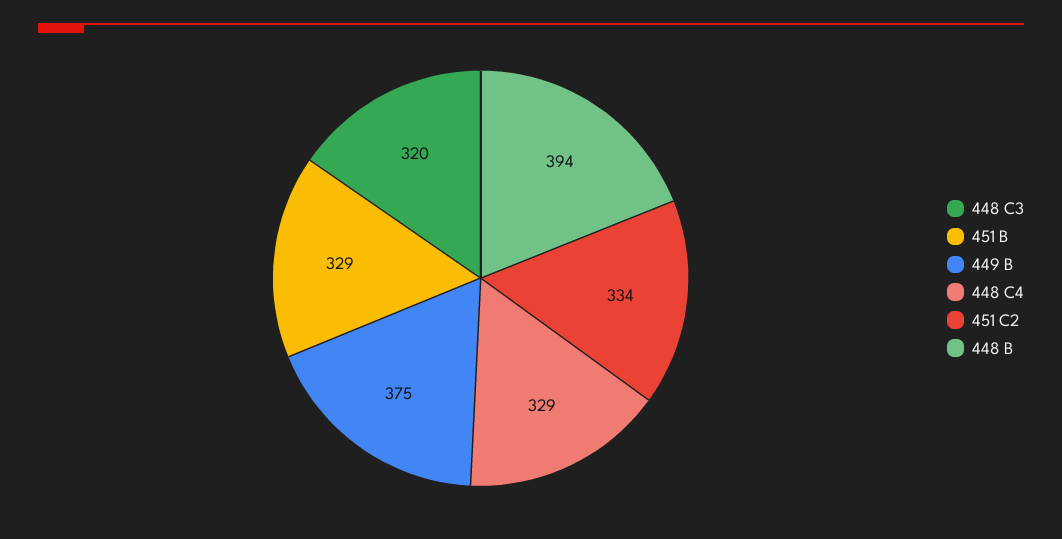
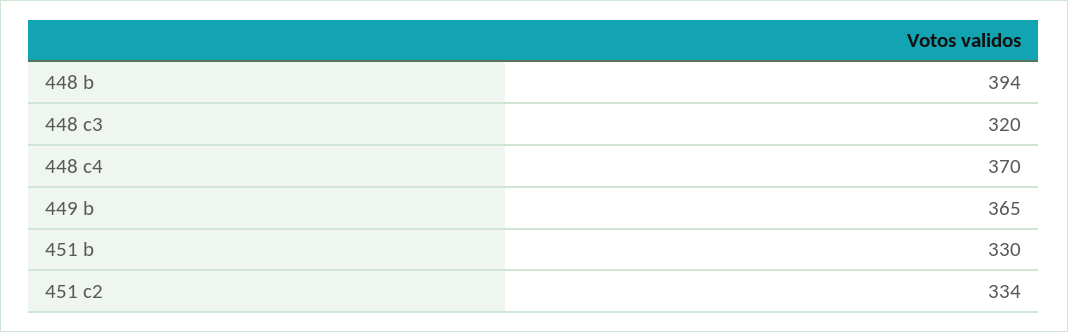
  {
    "448 C3": 320,
-   "451 B": 329,
+   "451 B": 330,
-   "449 B": 375,
+   "449 B": 365,
-   "448 C4": 329,
+   "448 C4": 370,
    "451 C2": 334,
    "448 B": 394
  }

